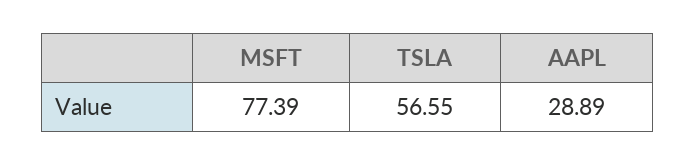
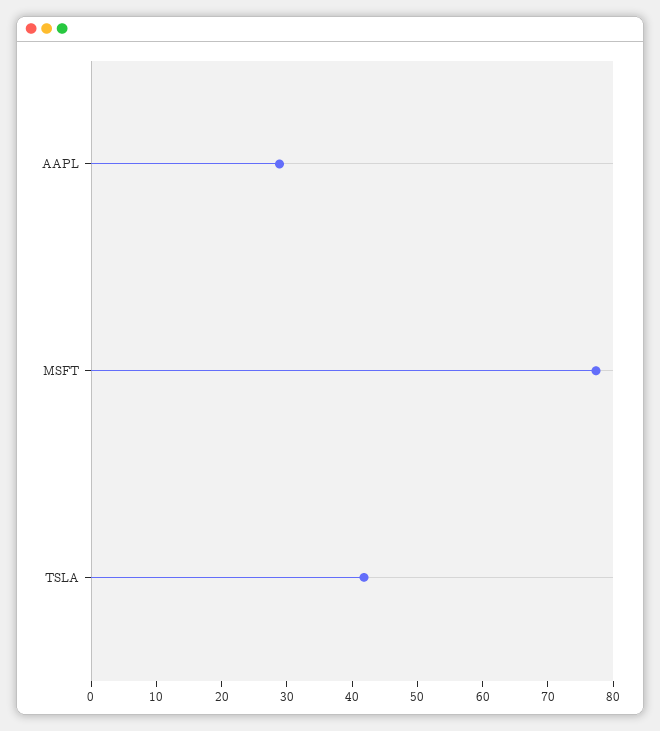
  {
    "MSFT": 77.39,
-   "TSLA": 56.55,
+   "TSLA": 42,
    "AAPL": 28.89
  }

